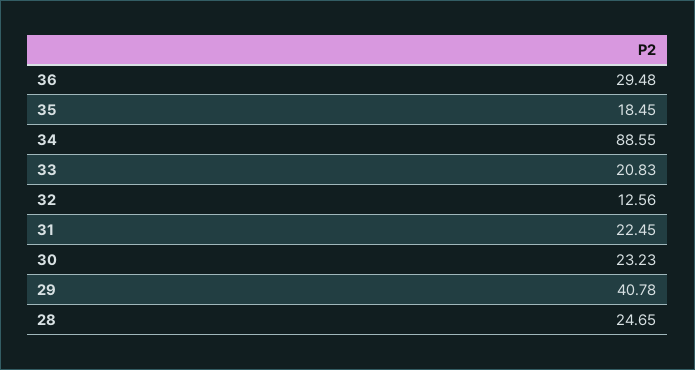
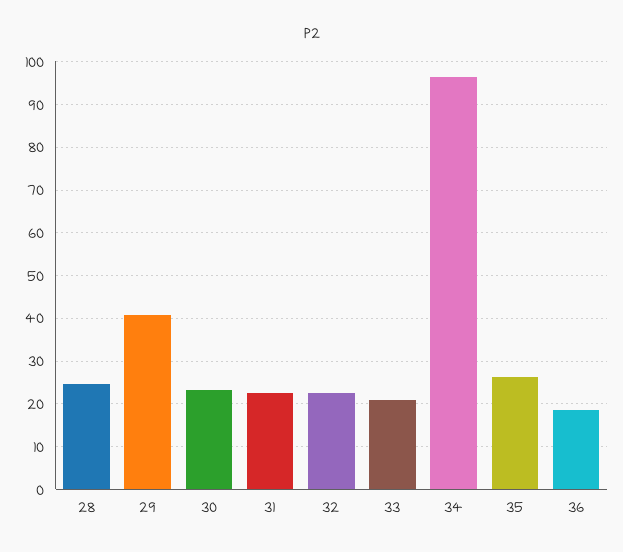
  {
-   "36": 29.48,
+   "36": 18,
-   "35": 18.45,
+   "35": 26,
-   "34": 88.55,
+   "34": 96,
    "33": 20.83,
-   "32": 12.56,
+   "32": 22,
    "31": 22.45,
    "30": 23.23,
    "29": 40.78,
    "28": 24.65
  }

